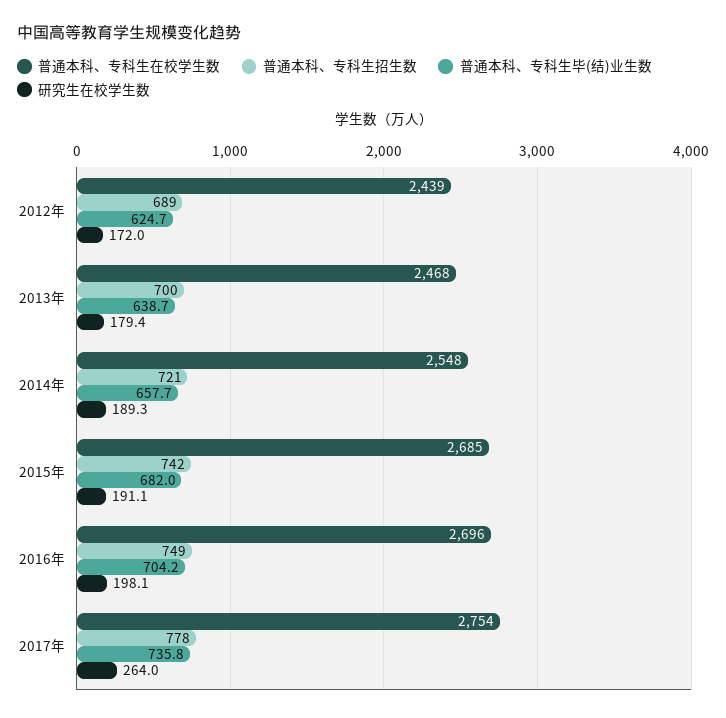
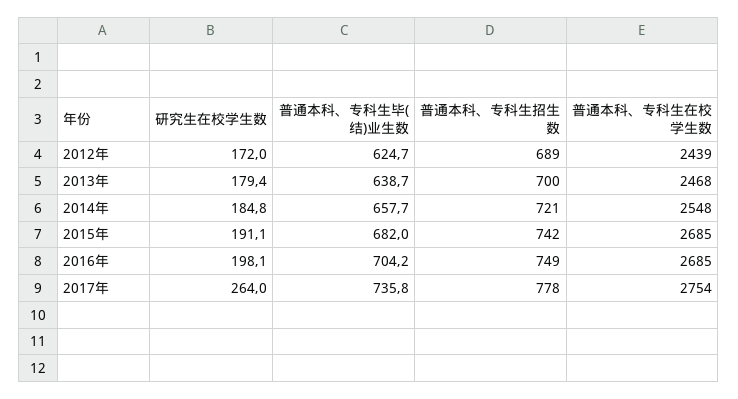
  {
    "普通本科、专科生在校学生数": {
      "2012年": 2439,
      "2013年": 2468,
      "2014年": 2548,
      "2015年": 2685,
-     "2016年": 2696,
+     "2016年": 2685,
      "2017年": 2754
    },
    "普通本科、专科生招生数": {
      "2012年": 689,
      "2013年": 700,
      "2014年": 721,
      "2015年": 742,
      "2016年": 749,
      "2017年": 778
    },
    "普通本科、专科生毕(结)业生数": {
      "2012年": 624.7,
      "2013年": 638.7,
      "2014年": 657.7,
      "2015年": 682,
      "2016年": 704.2,
      "2017年": 735.8
    },
    "研究生在校学生数": {
      "2012年": 172,
      "2013年": 179.4,
-     "2014年": 189.3,
+     "2014年": 184.8,
      "2015年": 191.1,
      "2016年": 198.1,
      "2017年": 264
    }
  }

